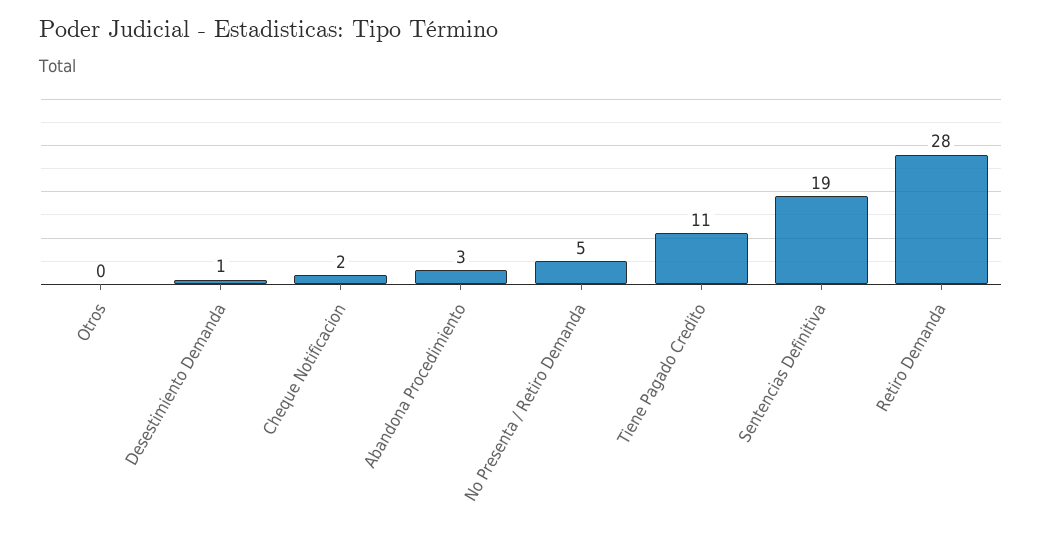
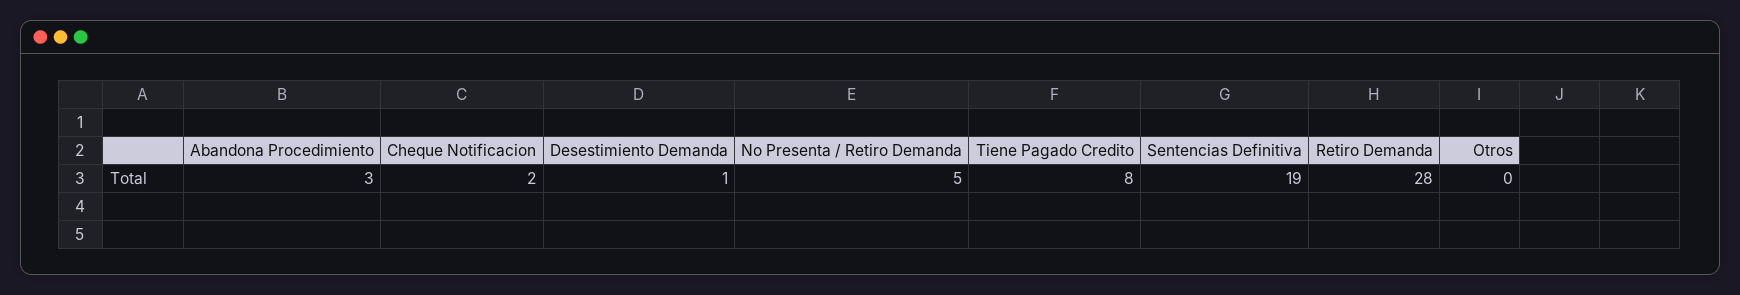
  {
    "Otros": 0,
    "Desestimiento Demanda": 1,
    "Cheque Notificacion": 2,
    "Abandona Procedimiento": 3,
    "No Presenta / Retiro Demanda": 5,
-   "Tiene Pagado Credito": 11,
+   "Tiene Pagado Credito": 8,
    "Sentencias Definitiva": 19,
    "Retiro Demanda": 28
  }

